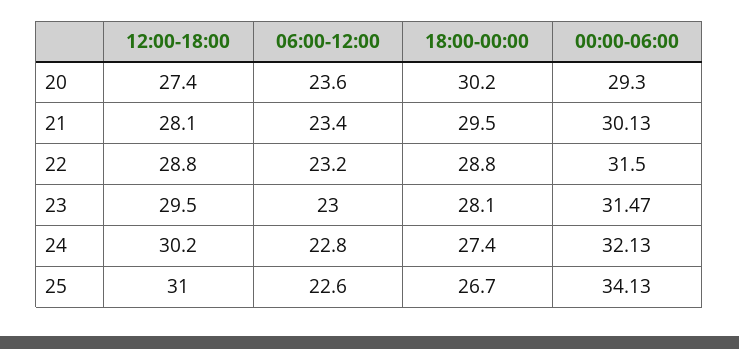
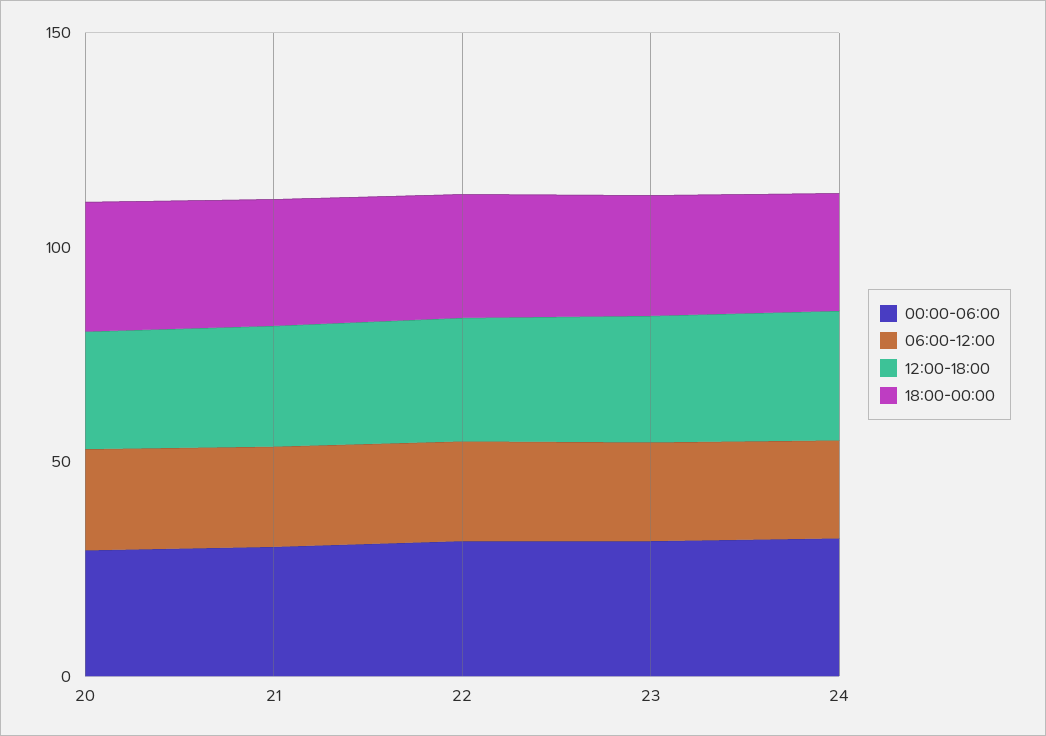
  {
    "12:00-18:00": {
      "20": 27.4,
      "21": 28.1,
      "22": 28.8,
      "23": 29.5,
-     "24": 30.2,
+     "24": 30.2
-     "25": 31
    },
    "06:00-12:00": {
      "20": 23.6,
      "21": 23.4,
      "22": 23.2,
      "23": 23,
-     "24": 22.8,
+     "24": 22.8
-     "25": 22.6
    },
    "18:00-00:00": {
      "20": 30.2,
      "21": 29.5,
      "22": 28.8,
      "23": 28.1,
-     "24": 27.4,
+     "24": 27.4
-     "25": 26.7
    },
    "00:00-06:00": {
      "20": 29.3,
      "21": 30.13,
      "22": 31.5,
      "23": 31.47,
-     "24": 32.13,
+     "24": 32.13
-     "25": 34.13
    }
  }

